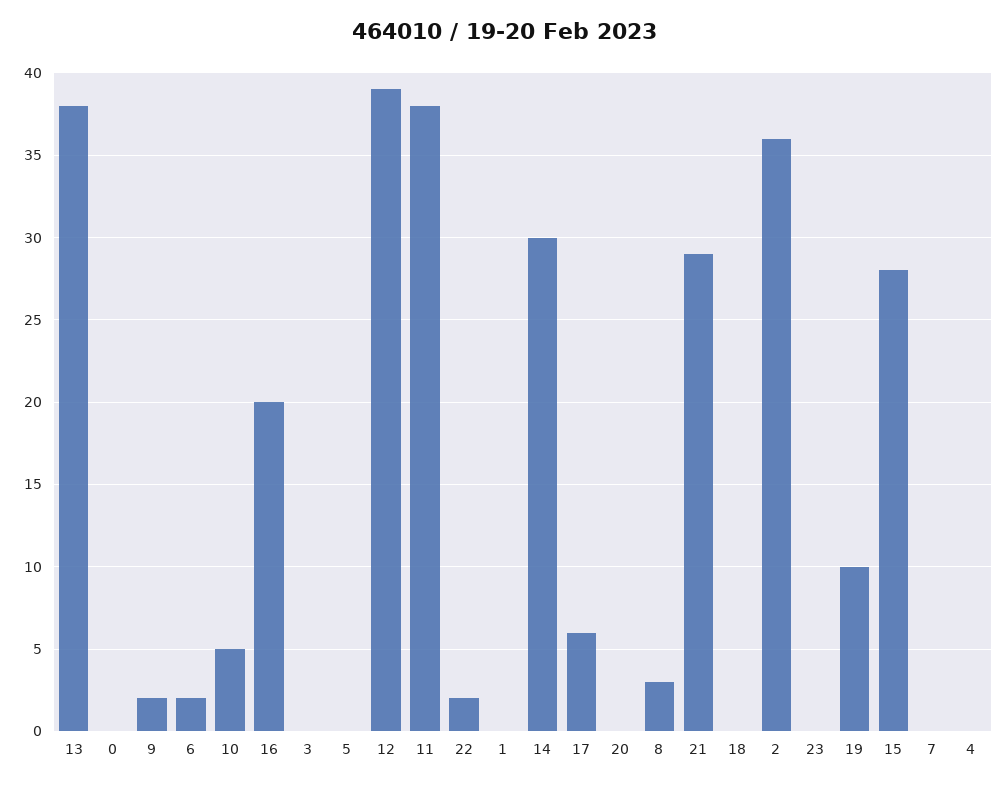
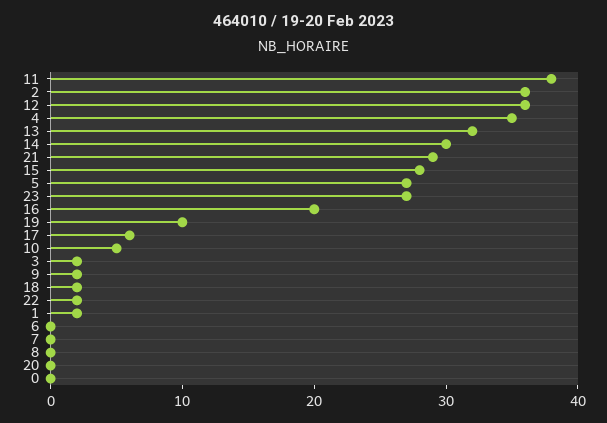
  {
-   "13": 38,
+   "13": 32,
    "0": 0,
    "9": 2,
-   "6": 2,
+   "6": 0,
    "10": 5,
    "16": 20,
-   "3": 0,
+   "3": 2,
-   "5": 0,
+   "5": 27,
-   "12": 39,
+   "12": 36,
    "11": 38,
    "22": 2,
-   "1": 0,
+   "1": 2,
    "14": 30,
    "17": 6,
    "20": 0,
-   "8": 3,
+   "8": 0,
    "21": 29,
-   "18": 0,
+   "18": 2,
    "2": 36,
-   "23": 0,
+   "23": 27,
    "19": 10,
    "15": 28,
    "7": 0,
-   "4": 0
+   "4": 35
  }

